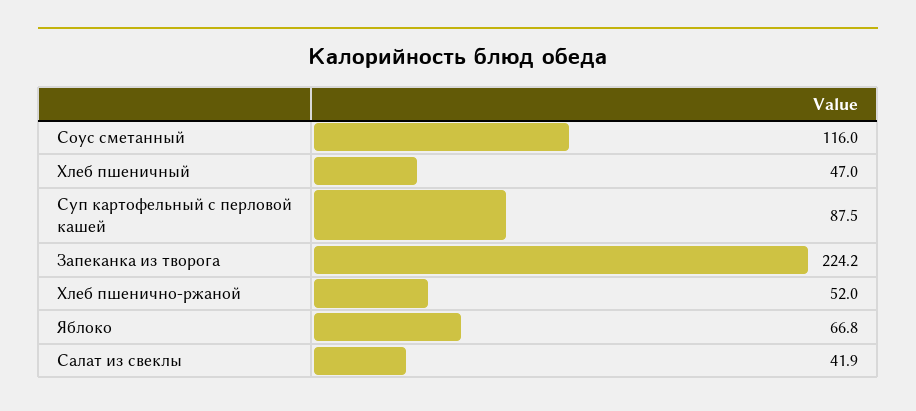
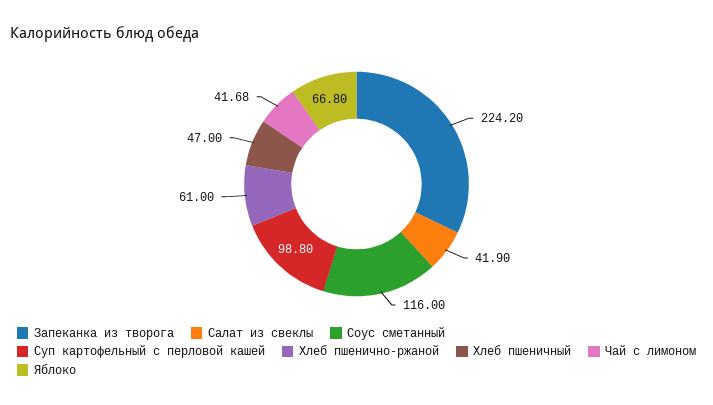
  {
    "Соус сметанный": 116,
    "Хлеб пшеничный": 47,
-   "Суп картофельный с перловой кашей": 87.5,
+   "Суп картофельный с перловой кашей": 98.8,
    "Запеканка из творога": 224.2,
-   "Хлеб пшенично-ржаной": 52,
+   "Хлеб пшенично-ржаной": 61,
    "Яблоко": 66.8,
-   "Салат из свеклы": 41.9
+   "Салат из свеклы": 41.9,
+   "Чай с лимоном": 41.68
  }

